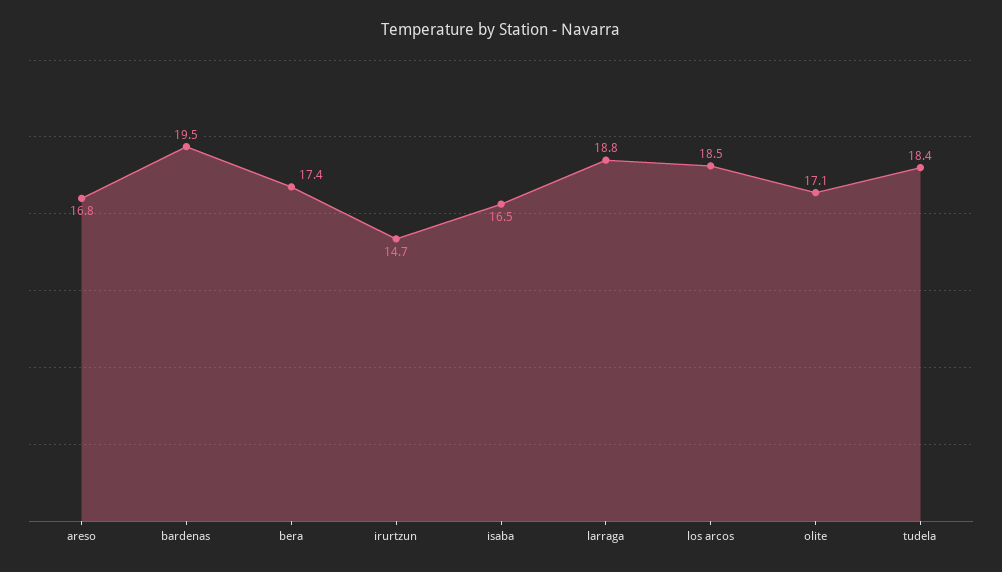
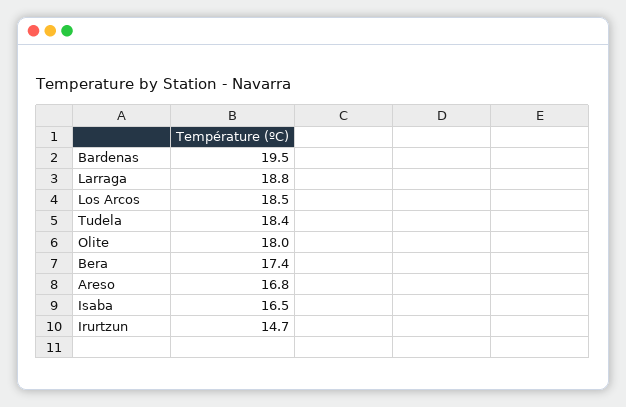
  {
    "areso": 16.8,
    "bardenas": 19.5,
    "bera": 17.4,
    "irurtzun": 14.7,
    "isaba": 16.5,
    "larraga": 18.8,
    "los arcos": 18.5,
-   "olite": 17.1,
+   "olite": 18,
    "tudela": 18.4
  }

